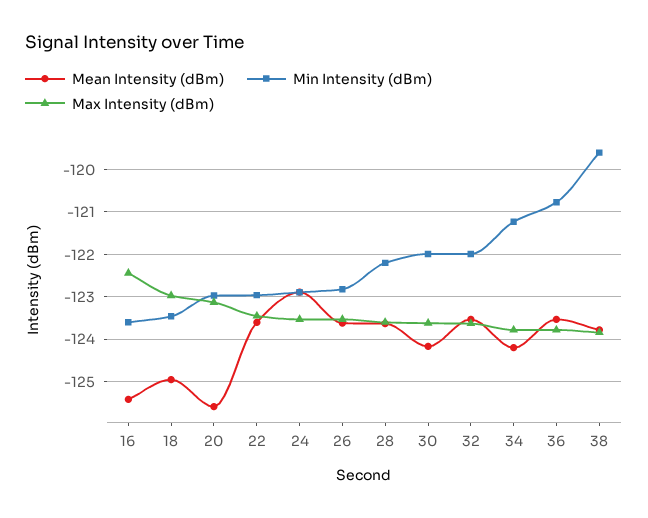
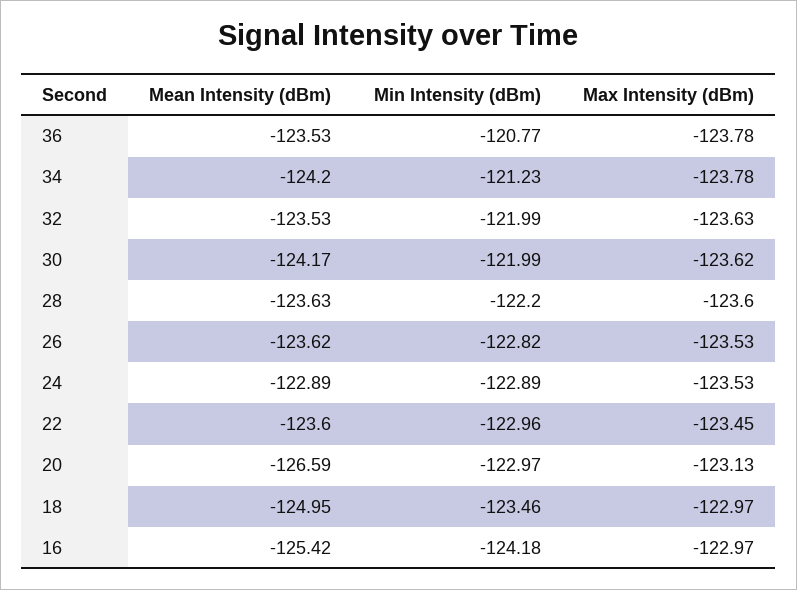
  {
    "Mean Intensity (dBm)": {
      "16": -125.42,
      "18": -124.95,
-     "20": -125.6,
+     "20": -126.59,
      "22": -123.6,
      "24": -122.89,
      "26": -123.62,
      "28": -123.63,
      "30": -124.17,
      "32": -123.53,
      "34": -124.2,
-     "36": -123.53,
+     "36": -123.53
-     "38": -123.8
    },
    "Min Intensity (dBm)": {
-     "16": -123.6,
+     "16": -124.18,
      "18": -123.46,
      "20": -122.97,
      "22": -122.96,
      "24": -122.89,
      "26": -122.82,
      "28": -122.2,
      "30": -121.99,
      "32": -121.99,
      "34": -121.23,
-     "36": -120.77,
+     "36": -120.77
-     "38": -119.6
    },
    "Max Intensity (dBm)": {
-     "16": -122.4,
+     "16": -122.97,
      "18": -122.97,
      "20": -123.13,
      "22": -123.45,
      "24": -123.53,
      "26": -123.53,
      "28": -123.6,
      "30": -123.62,
      "32": -123.63,
      "34": -123.78,
-     "36": -123.78,
+     "36": -123.78
-     "38": -123.8
    }
  }

